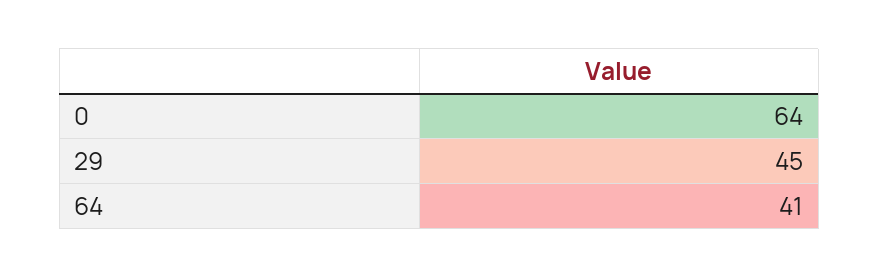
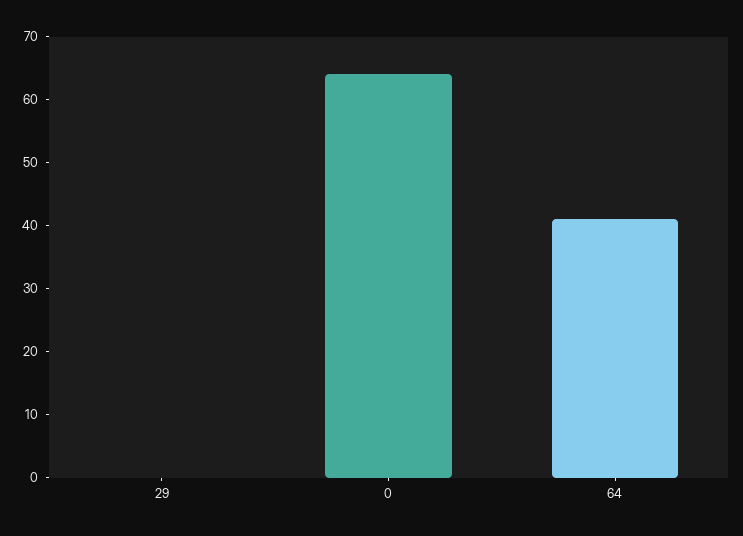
  {
    "0": 64,
-   "29": 45,
+   "29": 0,
    "64": 41
  }

